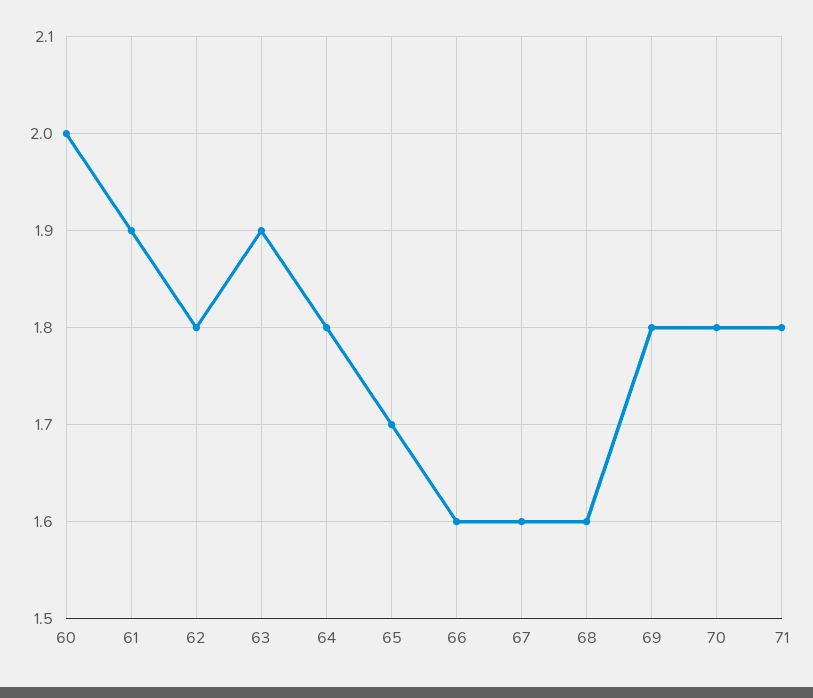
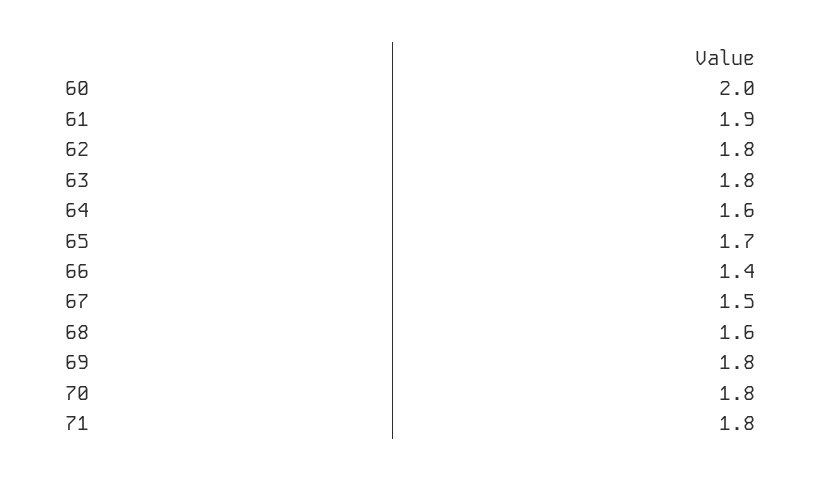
  {
    "60": 2,
    "61": 1.9,
    "62": 1.8,
-   "63": 1.9,
+   "63": 1.8,
-   "64": 1.8,
+   "64": 1.6,
    "65": 1.7,
-   "66": 1.6,
+   "66": 1.4,
-   "67": 1.6,
+   "67": 1.5,
    "68": 1.6,
    "69": 1.8,
    "70": 1.8,
    "71": 1.8
  }

